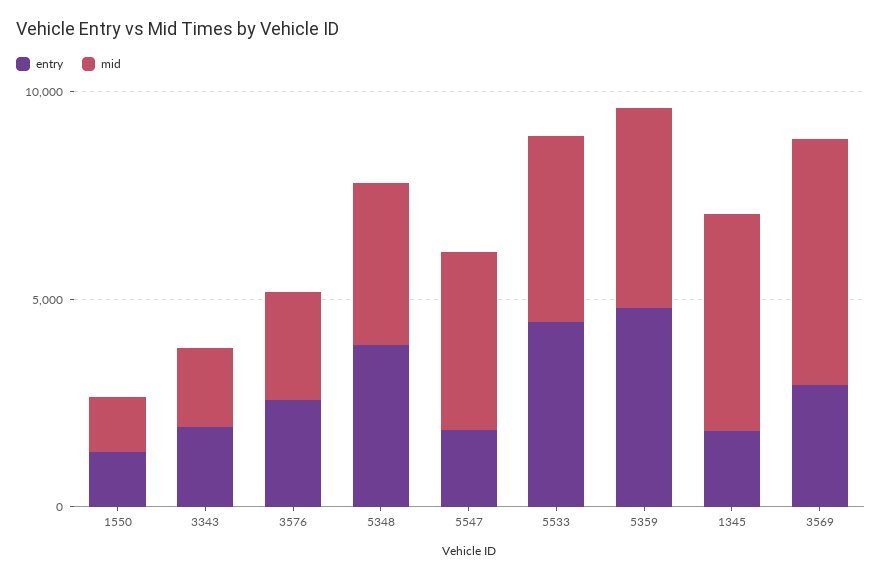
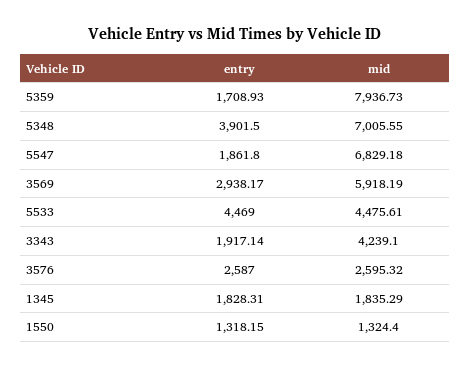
  {
    "entry": {
      "1550": 1318.15,
      "3343": 1917.14,
      "3576": 2587,
      "5348": 3901.5,
      "5547": 1861.8,
      "5533": 4469,
-     "5359": 5000,
+     "5359": 1708.93,
      "1345": 1828.31,
      "3569": 2938.17
    },
    "mid": {
      "1550": 1324.4,
-     "3343": 2000,
+     "3343": 4239.1,
      "3576": 2595.32,
-     "5348": 4000,
+     "5348": 7005.55,
-     "5547": 4000,
+     "5547": 6829.18,
      "5533": 4475.61,
-     "5359": 5000,
+     "5359": 7936.73,
-     "1345": 5000,
+     "1345": 1835.29,
      "3569": 5918.19
    }
  }

